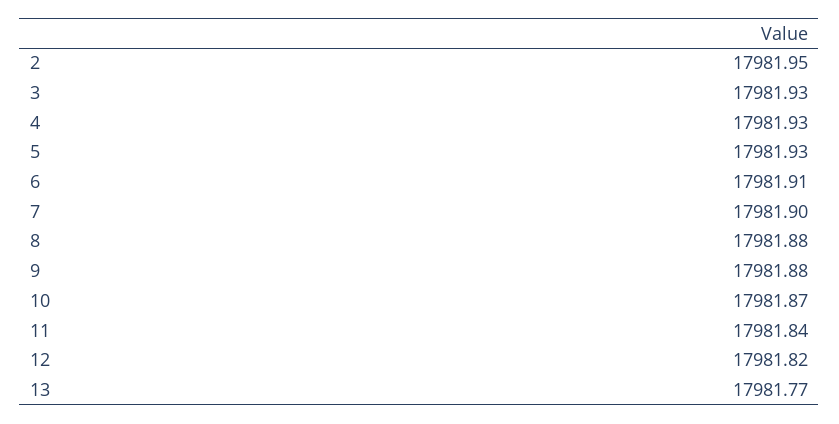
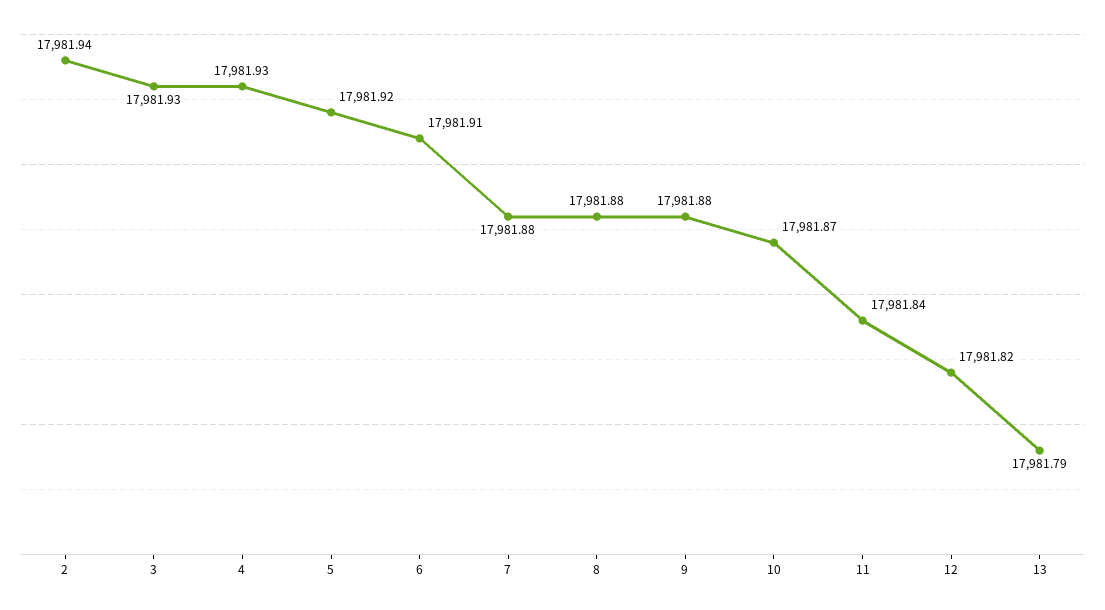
  {
-   "2": 17981.95,
+   "2": 17981.94,
    "3": 17981.93,
    "4": 17981.93,
-   "5": 17981.93,
+   "5": 17981.92,
    "6": 17981.91,
-   "7": 17981.9,
+   "7": 17981.88,
    "8": 17981.88,
    "9": 17981.88,
    "10": 17981.87,
    "11": 17981.84,
    "12": 17981.82,
-   "13": 17981.77
+   "13": 17981.79
  }

